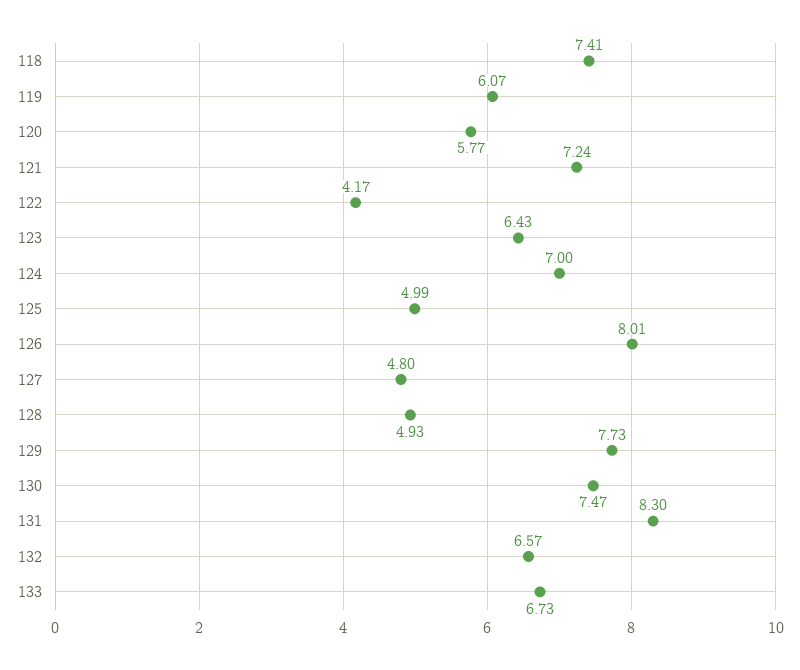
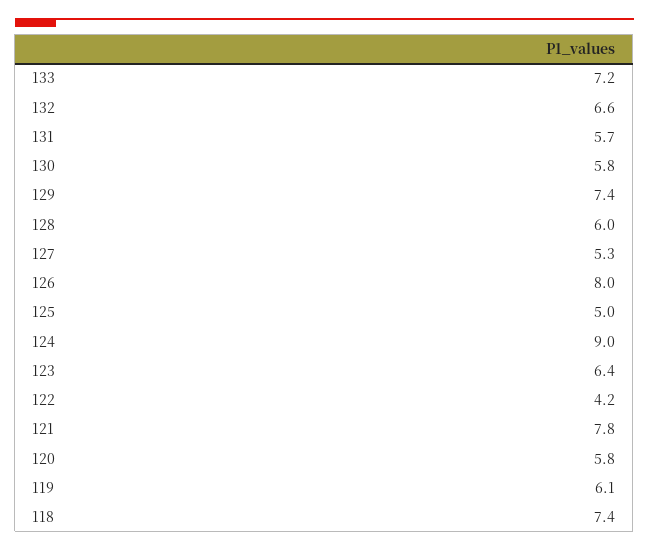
  {
    "118": 7.41,
    "119": 6.07,
    "120": 5.77,
-   "121": 7.24,
+   "121": 7.8,
    "122": 4.17,
    "123": 6.43,
-   "124": 7,
+   "124": 9,
    "125": 4.99,
    "126": 8.01,
-   "127": 4.8,
+   "127": 5.3,
-   "128": 4.93,
+   "128": 6,
-   "129": 7.73,
+   "129": 7.4,
-   "130": 7.47,
+   "130": 5.8,
-   "131": 8.3,
+   "131": 5.7,
    "132": 6.57,
-   "133": 6.73
+   "133": 7.2
  }

